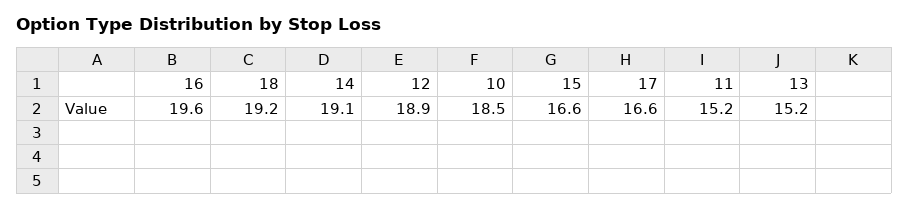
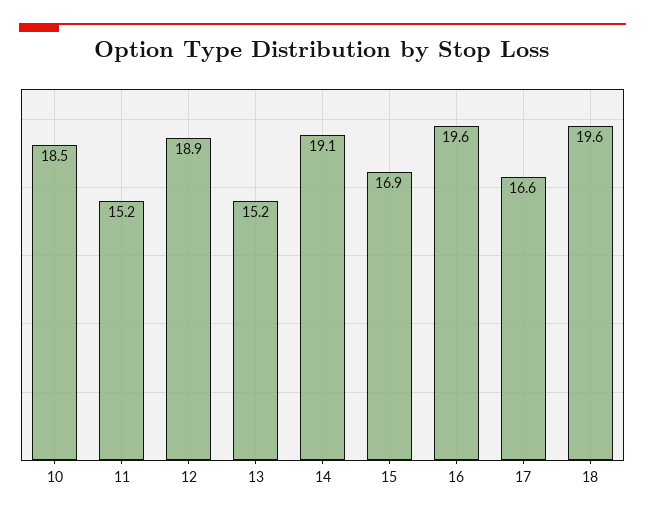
  {
    "16": 19.6,
-   "18": 19.2,
+   "18": 19.6,
    "14": 19.1,
    "12": 18.9,
    "10": 18.5,
-   "15": 16.6,
+   "15": 16.9,
    "17": 16.6,
    "11": 15.2,
    "13": 15.2
  }

